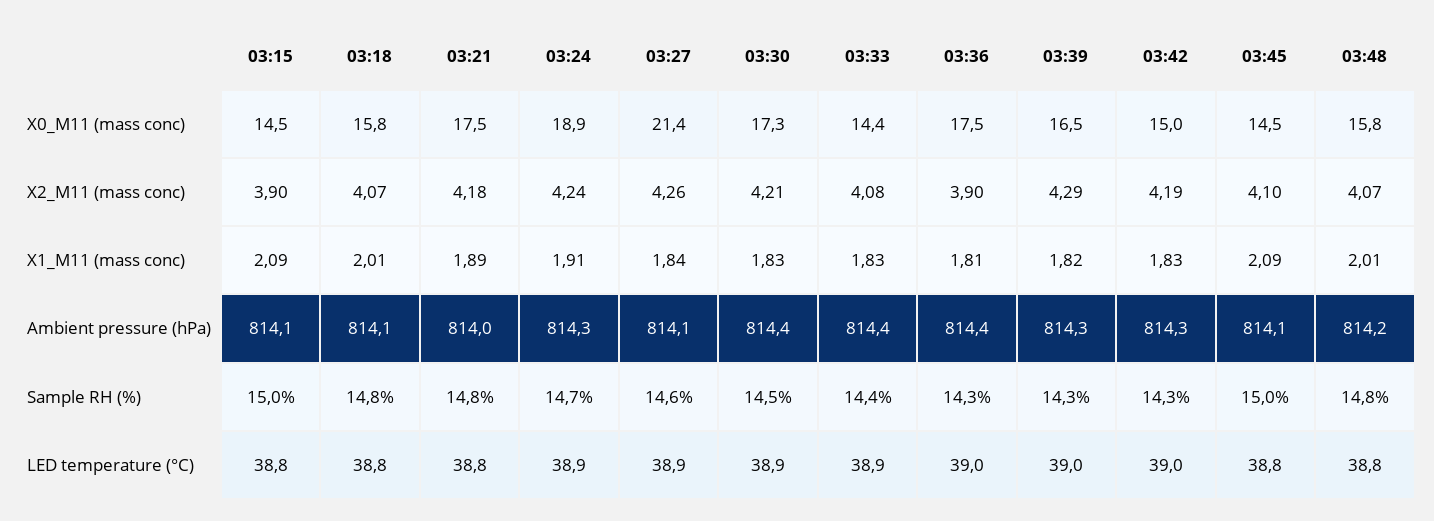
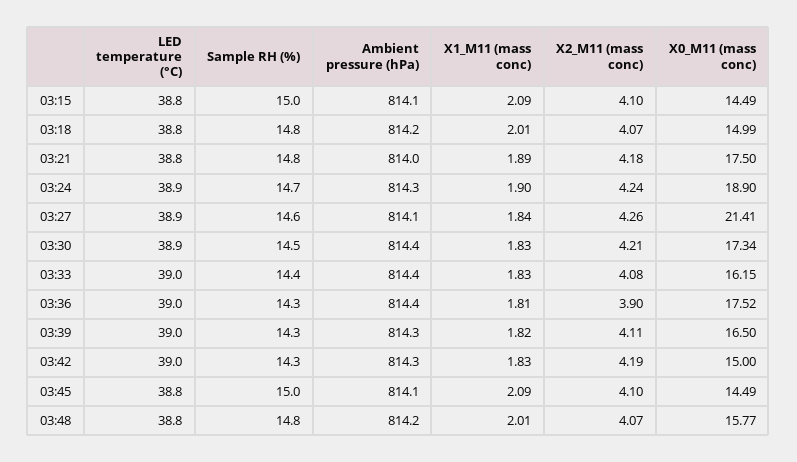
  {
    "03:15": {
      "X0_M11 (mass conc)": 14.49,
-     "X2_M11 (mass conc)": 3.9,
+     "X2_M11 (mass conc)": 4.1,
      "X1_M11 (mass conc)": 2.09,
      "Ambient pressure (hPa)": 814.1,
      "Sample RH (%)": 15,
      "LED temperature (°C)": 38.8
    },
    "03:18": {
-     "X0_M11 (mass conc)": 15.8,
+     "X0_M11 (mass conc)": 14.99,
      "X2_M11 (mass conc)": 4.07,
      "X1_M11 (mass conc)": 2.01,
-     "Ambient pressure (hPa)": 814.1,
+     "Ambient pressure (hPa)": 814.2,
      "Sample RH (%)": 14.8,
      "LED temperature (°C)": 38.8
    },
    "03:21": {
      "X0_M11 (mass conc)": 17.5,
      "X2_M11 (mass conc)": 4.18,
      "X1_M11 (mass conc)": 1.89,
      "Ambient pressure (hPa)": 814,
      "Sample RH (%)": 14.8,
      "LED temperature (°C)": 38.8
    },
    "03:24": {
      "X0_M11 (mass conc)": 18.9,
      "X2_M11 (mass conc)": 4.24,
-     "X1_M11 (mass conc)": 1.91,
+     "X1_M11 (mass conc)": 1.9,
      "Ambient pressure (hPa)": 814.3,
      "Sample RH (%)": 14.7,
      "LED temperature (°C)": 38.9
    },
    "03:27": {
      "X0_M11 (mass conc)": 21.41,
      "X2_M11 (mass conc)": 4.26,
      "X1_M11 (mass conc)": 1.84,
      "Ambient pressure (hPa)": 814.1,
      "Sample RH (%)": 14.6,
      "LED temperature (°C)": 38.9
    },
    "03:30": {
      "X0_M11 (mass conc)": 17.34,
      "X2_M11 (mass conc)": 4.21,
      "X1_M11 (mass conc)": 1.83,
      "Ambient pressure (hPa)": 814.4,
      "Sample RH (%)": 14.5,
      "LED temperature (°C)": 38.9
    },
    "03:33": {
-     "X0_M11 (mass conc)": 14.4,
+     "X0_M11 (mass conc)": 16.15,
      "X2_M11 (mass conc)": 4.08,
      "X1_M11 (mass conc)": 1.83,
      "Ambient pressure (hPa)": 814.4,
      "Sample RH (%)": 14.4,
-     "LED temperature (°C)": 38.9
+     "LED temperature (°C)": 39
    },
    "03:36": {
      "X0_M11 (mass conc)": 17.52,
      "X2_M11 (mass conc)": 3.9,
      "X1_M11 (mass conc)": 1.81,
      "Ambient pressure (hPa)": 814.4,
      "Sample RH (%)": 14.3,
      "LED temperature (°C)": 39
    },
    "03:39": {
      "X0_M11 (mass conc)": 16.5,
-     "X2_M11 (mass conc)": 4.29,
+     "X2_M11 (mass conc)": 4.11,
      "X1_M11 (mass conc)": 1.82,
      "Ambient pressure (hPa)": 814.3,
      "Sample RH (%)": 14.3,
      "LED temperature (°C)": 39
    },
    "03:42": {
      "X0_M11 (mass conc)": 15,
      "X2_M11 (mass conc)": 4.19,
      "X1_M11 (mass conc)": 1.83,
      "Ambient pressure (hPa)": 814.3,
      "Sample RH (%)": 14.3,
      "LED temperature (°C)": 39
    },
    "03:45": {
      "X0_M11 (mass conc)": 14.49,
      "X2_M11 (mass conc)": 4.1,
      "X1_M11 (mass conc)": 2.09,
      "Ambient pressure (hPa)": 814.1,
      "Sample RH (%)": 15,
      "LED temperature (°C)": 38.8
    },
    "03:48": {
      "X0_M11 (mass conc)": 15.77,
      "X2_M11 (mass conc)": 4.07,
      "X1_M11 (mass conc)": 2.01,
      "Ambient pressure (hPa)": 814.2,
      "Sample RH (%)": 14.8,
      "LED temperature (°C)": 38.8
    }
  }

